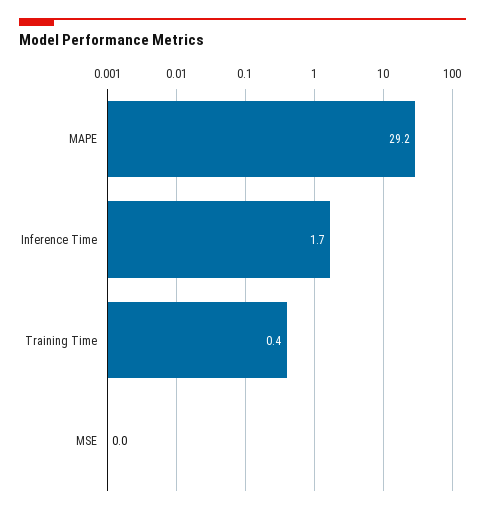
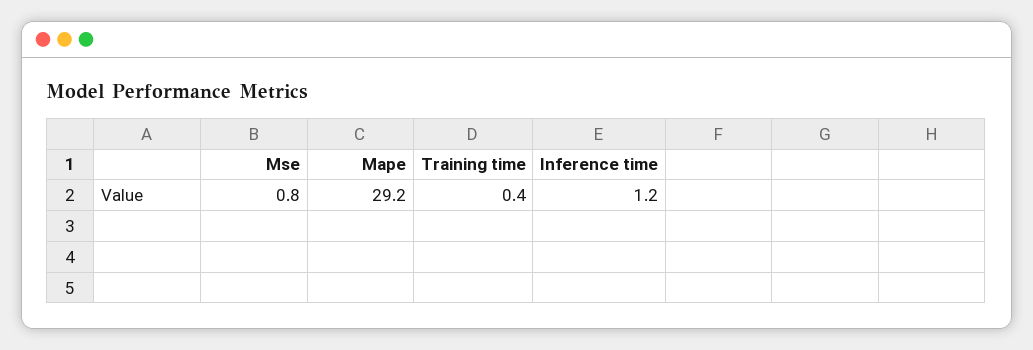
  {
    "MAPE": 29.2,
-   "Inference Time": 1.7,
+   "Inference Time": 1.2,
    "Training Time": 0.4,
-   "MSE": 0
+   "MSE": 0.8
  }

